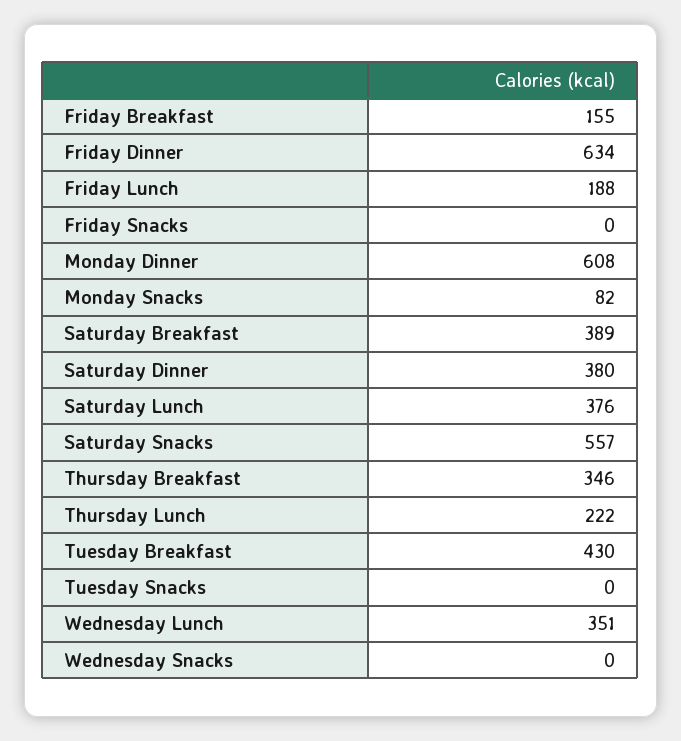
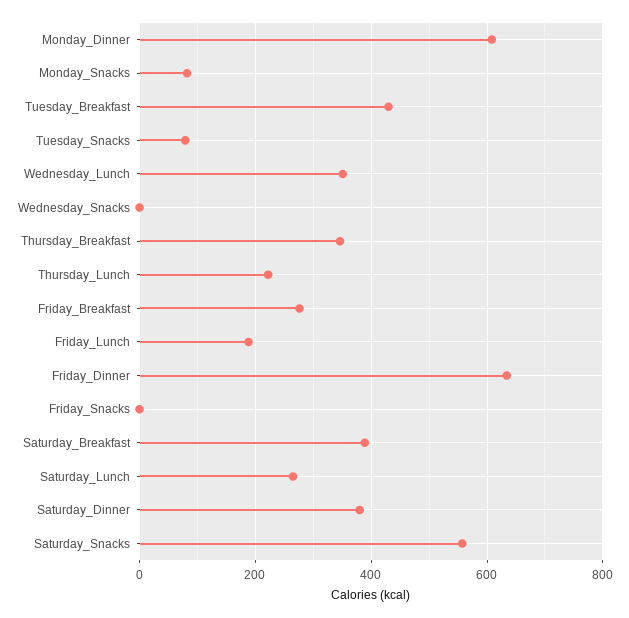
  {
-   "Friday Breakfast": 155,
+   "Friday Breakfast": 280,
    "Friday Dinner": 634,
    "Friday Lunch": 188,
    "Friday Snacks": 0,
    "Monday Dinner": 608,
    "Monday Snacks": 82,
    "Saturday Breakfast": 389,
    "Saturday Dinner": 380,
-   "Saturday Lunch": 376,
+   "Saturday Lunch": 260,
    "Saturday Snacks": 557,
    "Thursday Breakfast": 346,
    "Thursday Lunch": 222,
    "Tuesday Breakfast": 430,
-   "Tuesday Snacks": 0,
+   "Tuesday Snacks": 80,
    "Wednesday Lunch": 351,
    "Wednesday Snacks": 0
  }

